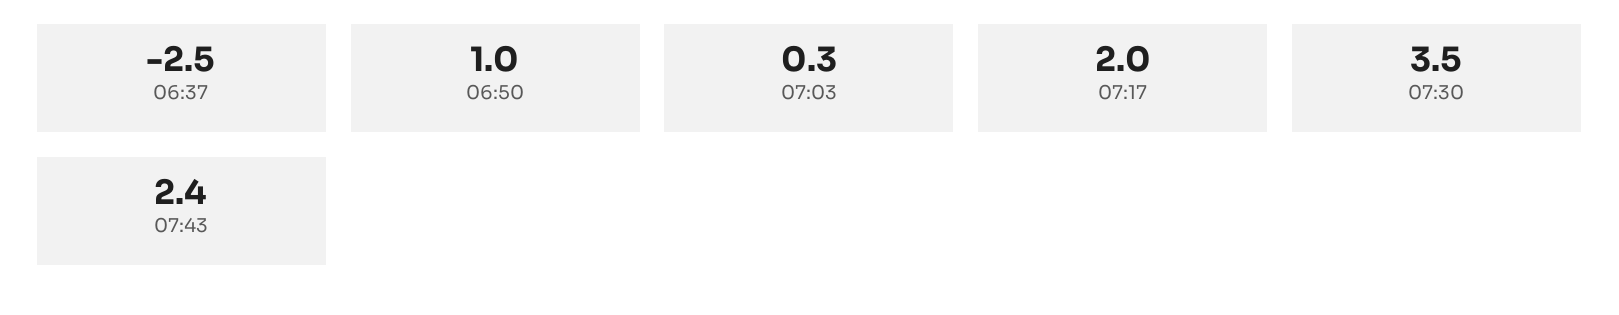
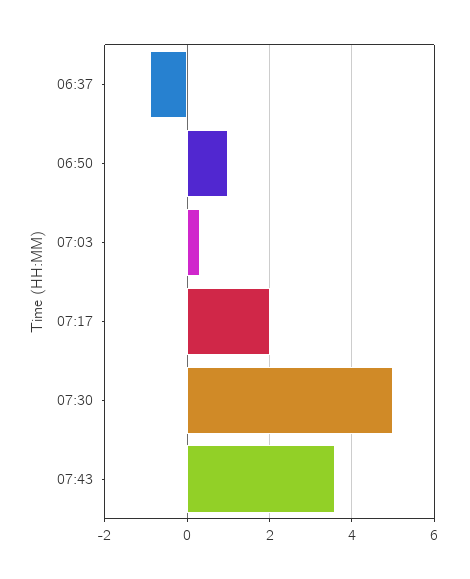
  {
-   "06:37": -2.5,
+   "06:37": -1,
    "06:50": 1,
    "07:03": 0.3,
    "07:17": 2,
-   "07:30": 3.5,
+   "07:30": 5,
-   "07:43": 2.4
+   "07:43": 3.5
  }

